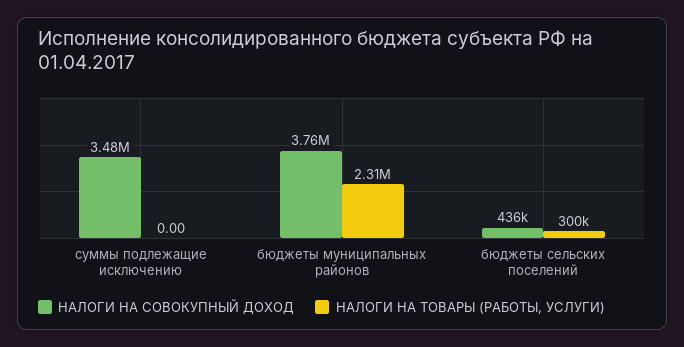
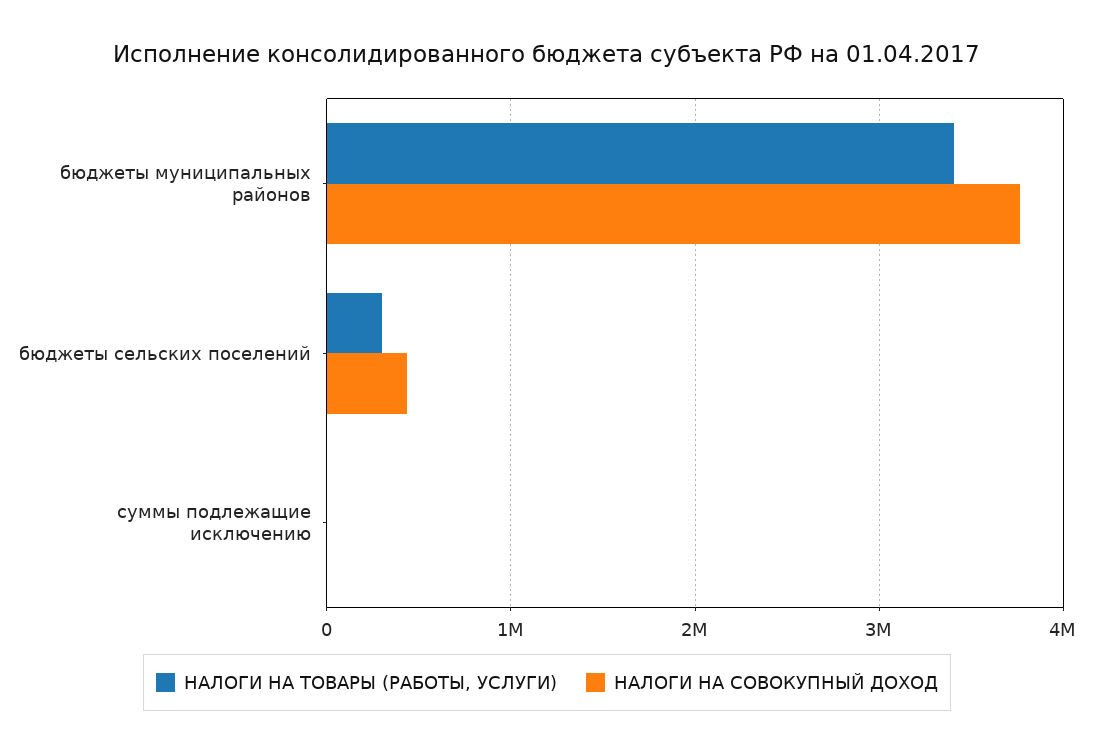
  {
    "НАЛОГИ НА СОВОКУПНЫЙ ДОХОД": {
-     "суммы подлежащие исключению": 3480000,
+     "суммы подлежащие исключению": 0,
      "бюджеты муниципальных районов": 3760000,
      "бюджеты сельских поселений": 436000
    },
    "НАЛОГИ НА ТОВАРЫ (РАБОТЫ, УСЛУГИ)": {
      "суммы подлежащие исключению": 0,
-     "бюджеты муниципальных районов": 2310000,
+     "бюджеты муниципальных районов": 3400000,
      "бюджеты сельских поселений": 300000
    }
  }

